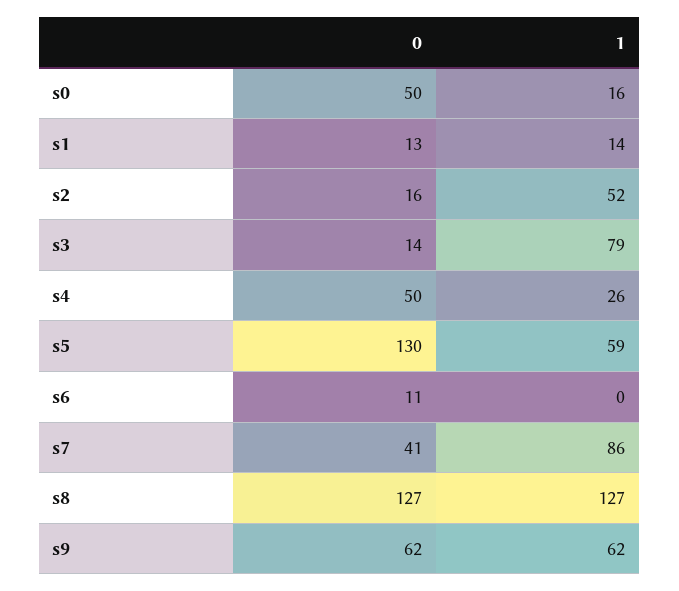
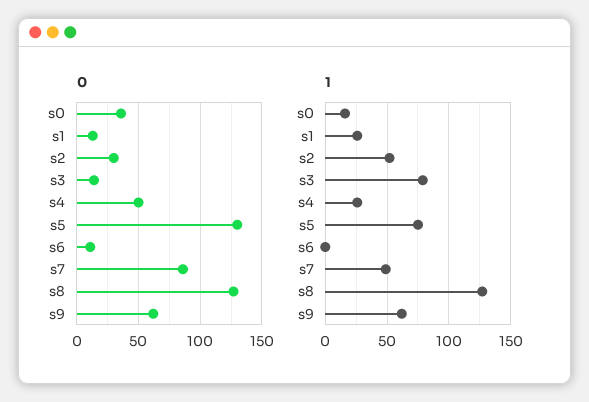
  {
    "0": {
-     "s0": 50,
+     "s0": 35,
      "s1": 13,
-     "s2": 16,
+     "s2": 30,
      "s3": 14,
      "s4": 50,
      "s5": 130,
      "s6": 11,
-     "s7": 41,
+     "s7": 85,
      "s8": 127,
      "s9": 62
    },
    "1": {
      "s0": 16,
-     "s1": 14,
+     "s1": 25,
      "s2": 52,
      "s3": 79,
      "s4": 26,
-     "s5": 59,
+     "s5": 75,
      "s6": 0,
-     "s7": 86,
+     "s7": 50,
      "s8": 127,
      "s9": 62
    }
  }

